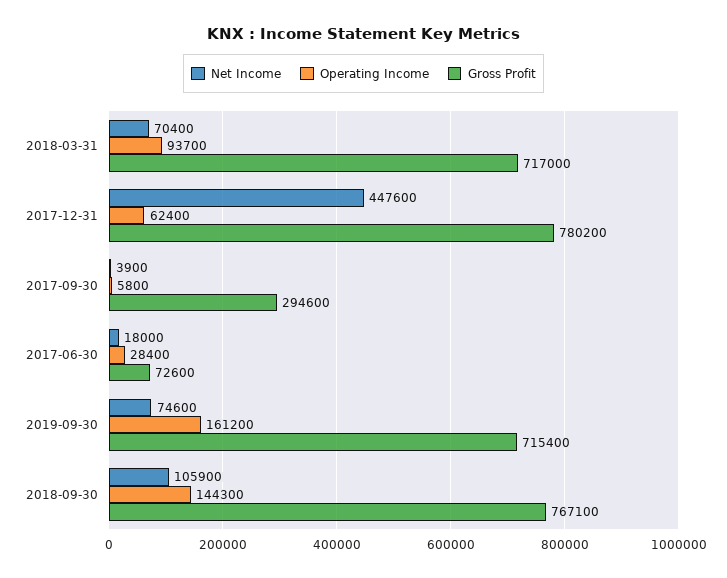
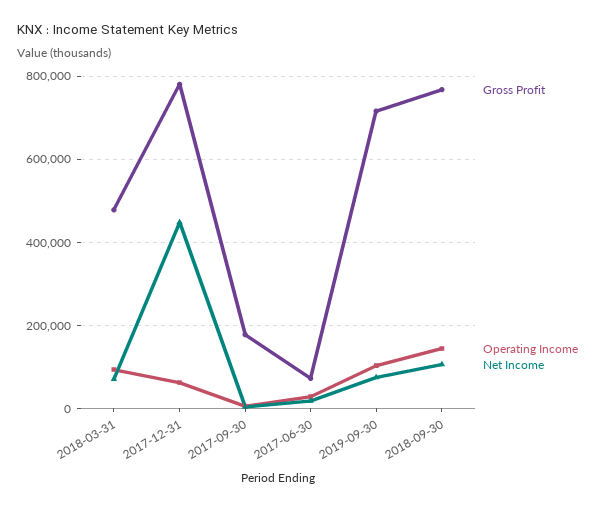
  {
    "Net Income": {
      "2018-03-31": 70400,
      "2017-12-31": 447600,
      "2017-09-30": 3900,
      "2017-06-30": 18000,
      "2019-09-30": 74600,
      "2018-09-30": 105900
    },
    "Operating Income": {
      "2018-03-31": 93700,
      "2017-12-31": 62400,
      "2017-09-30": 5800,
      "2017-06-30": 28400,
-     "2019-09-30": 161200,
+     "2019-09-30": 100000,
      "2018-09-30": 144300
    },
    "Gross Profit": {
-     "2018-03-31": 717000,
+     "2018-03-31": 480000,
      "2017-12-31": 780200,
-     "2017-09-30": 294600,
+     "2017-09-30": 180000,
      "2017-06-30": 72600,
      "2019-09-30": 715400,
      "2018-09-30": 767100
    }
  }

